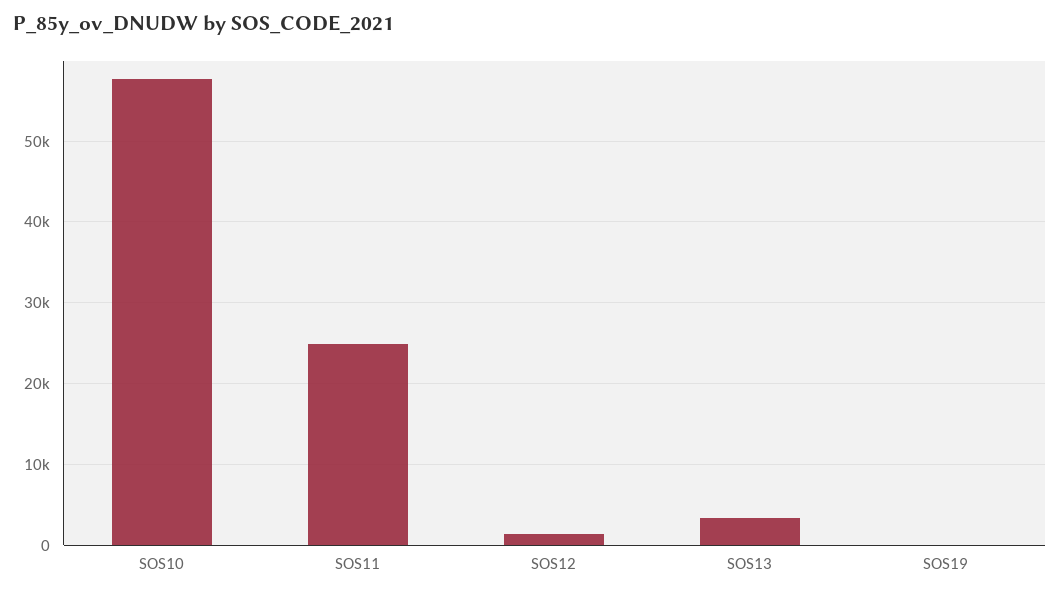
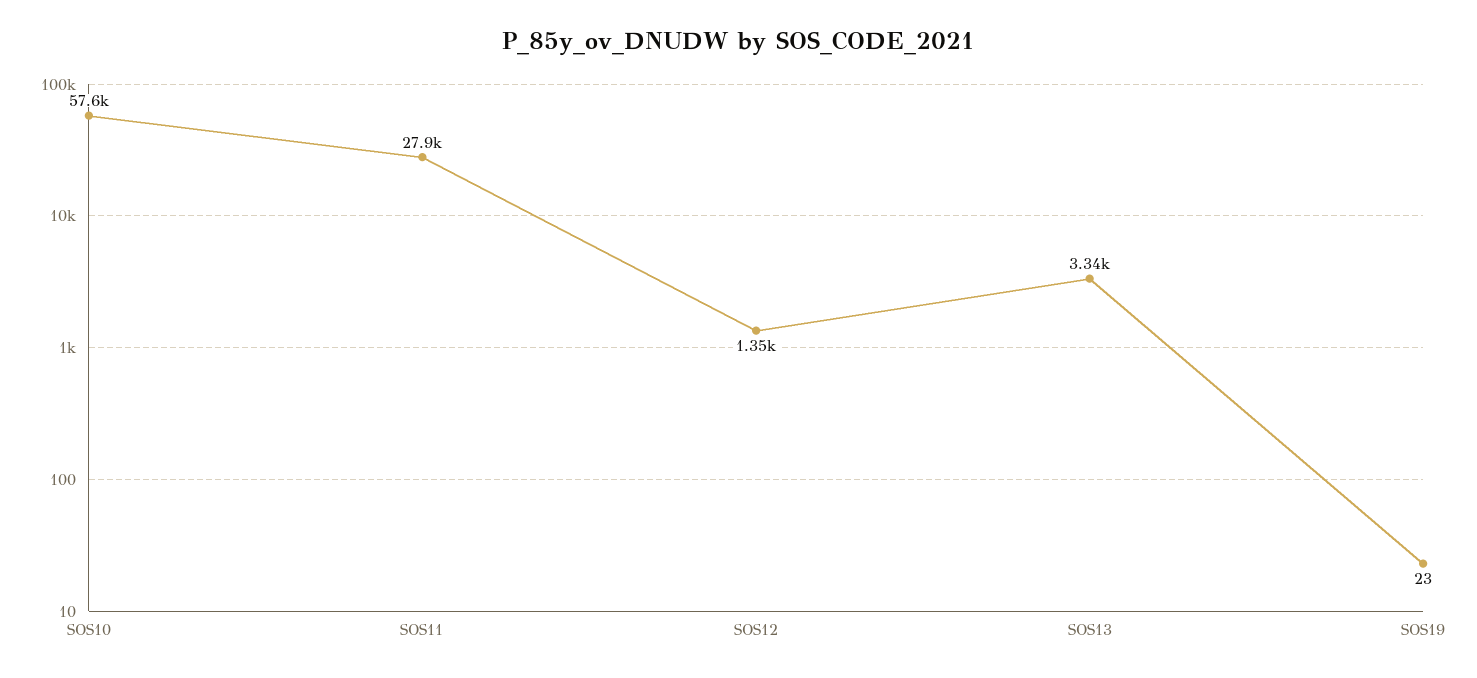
  {
    "SOS10": 57600,
-   "SOS11": 25000,
+   "SOS11": 27900,
    "SOS12": 1350,
    "SOS13": 3340,
    "SOS19": 23
  }

